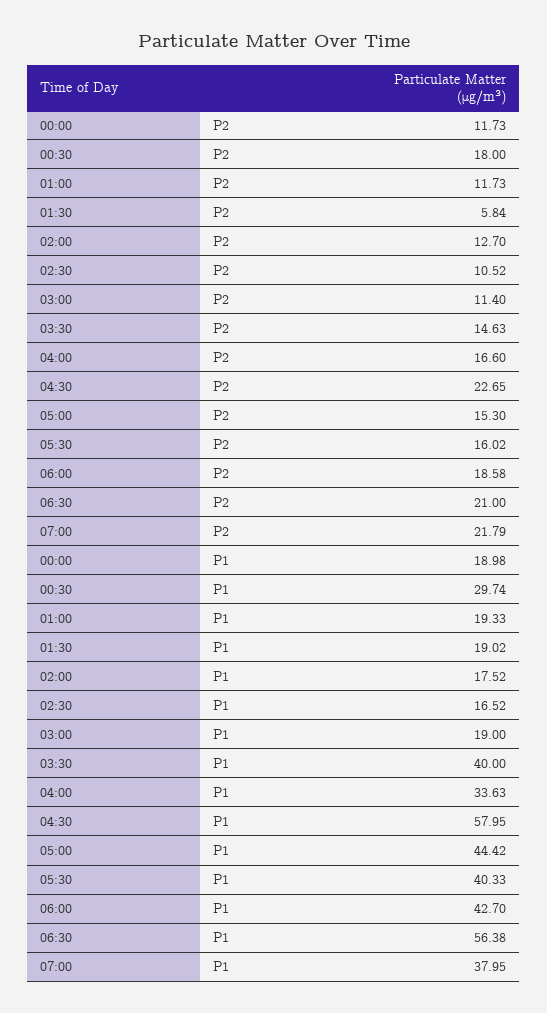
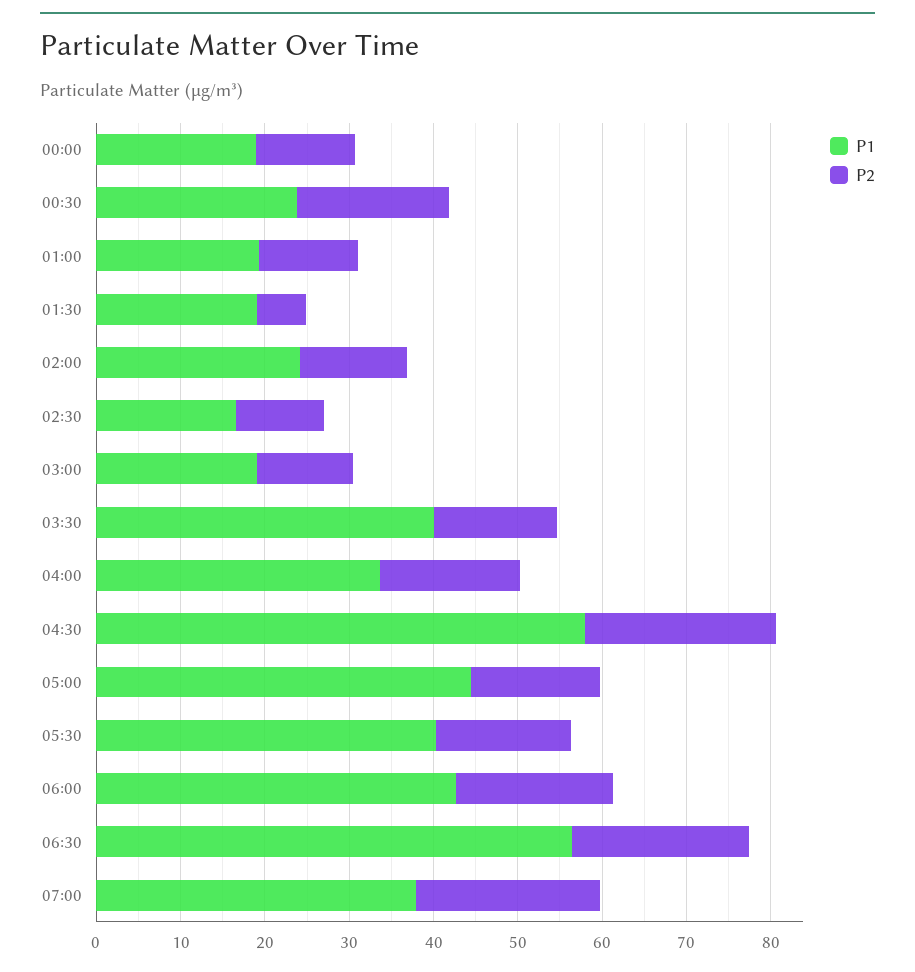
  {
    "P2": {
      "00:00": 11.73,
      "00:30": 18,
      "01:00": 11.73,
      "01:30": 5.84,
      "02:00": 12.7,
      "02:30": 10.52,
      "03:00": 11.4,
      "03:30": 14.63,
      "04:00": 16.6,
      "04:30": 22.65,
      "05:00": 15.3,
      "05:30": 16.02,
      "06:00": 18.58,
      "06:30": 21,
      "07:00": 21.79
    },
    "P1": {
      "00:00": 18.98,
-     "00:30": 29.74,
+     "00:30": 24,
      "01:00": 19.33,
      "01:30": 19.02,
-     "02:00": 17.52,
+     "02:00": 24,
      "02:30": 16.52,
      "03:00": 19,
      "03:30": 40,
      "04:00": 33.63,
      "04:30": 57.95,
      "05:00": 44.42,
      "05:30": 40.33,
      "06:00": 42.7,
      "06:30": 56.38,
      "07:00": 37.95
    }
  }

